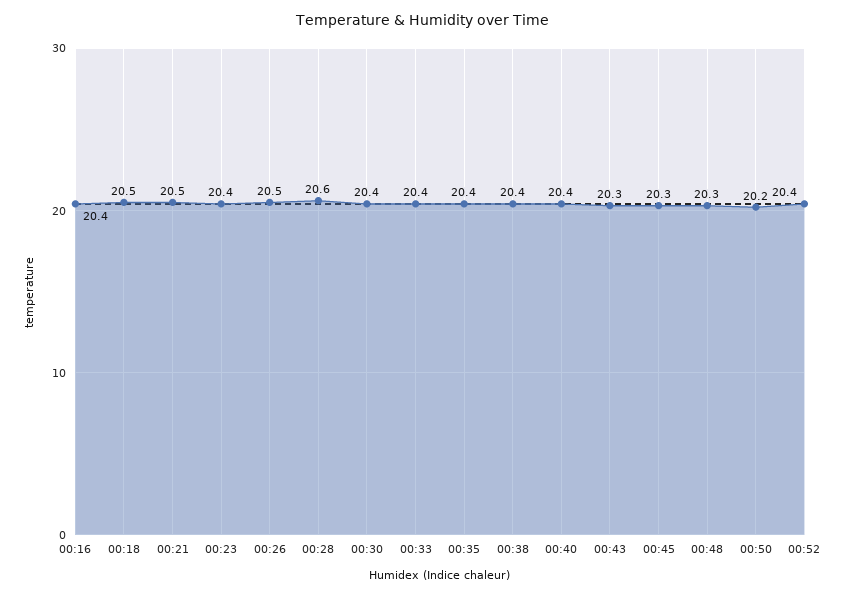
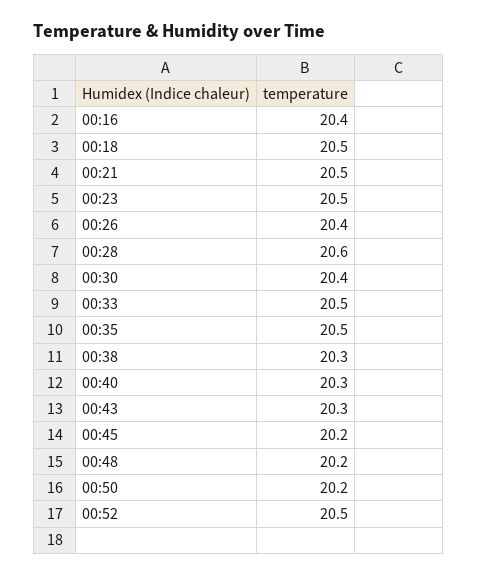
  {
    "00:16": 20.4,
    "00:18": 20.5,
    "00:21": 20.5,
-   "00:23": 20.4,
+   "00:23": 20.5,
-   "00:26": 20.5,
+   "00:26": 20.4,
    "00:28": 20.6,
    "00:30": 20.4,
-   "00:33": 20.4,
+   "00:33": 20.5,
-   "00:35": 20.4,
+   "00:35": 20.5,
-   "00:38": 20.4,
+   "00:38": 20.3,
-   "00:40": 20.4,
+   "00:40": 20.3,
    "00:43": 20.3,
-   "00:45": 20.3,
+   "00:45": 20.2,
-   "00:48": 20.3,
+   "00:48": 20.2,
    "00:50": 20.2,
-   "00:52": 20.4
+   "00:52": 20.5
  }

